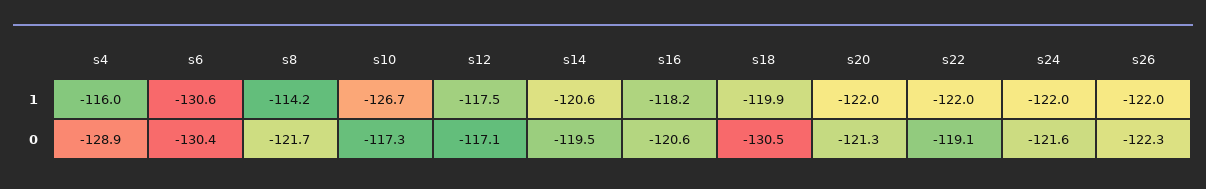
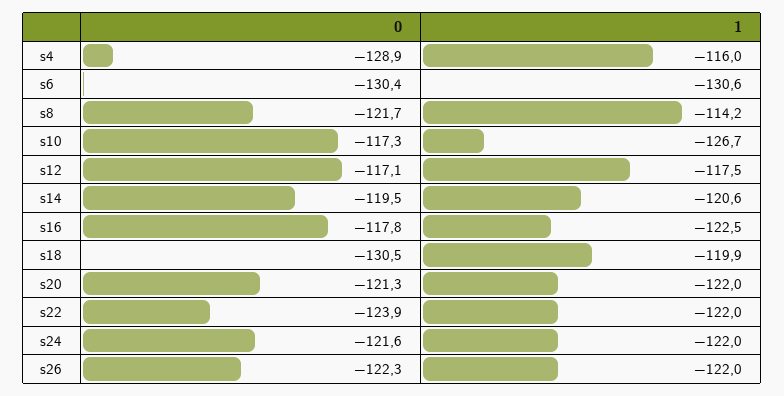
  {
    "s4": {
      "1": -116,
      "0": -128.9
    },
    "s6": {
      "1": -130.6,
      "0": -130.4
    },
    "s8": {
      "1": -114.2,
      "0": -121.7
    },
    "s10": {
      "1": -126.7,
      "0": -117.3
    },
    "s12": {
      "1": -117.5,
      "0": -117.1
    },
    "s14": {
      "1": -120.6,
      "0": -119.5
    },
    "s16": {
-     "1": -118.2,
+     "1": -122.5,
-     "0": -120.6
+     "0": -117.8
    },
    "s18": {
      "1": -119.9,
      "0": -130.5
    },
    "s20": {
      "1": -122,
      "0": -121.3
    },
    "s22": {
      "1": -122,
-     "0": -119.1
+     "0": -123.9
    },
    "s24": {
      "1": -122,
      "0": -121.6
    },
    "s26": {
      "1": -122,
      "0": -122.3
    }
  }

